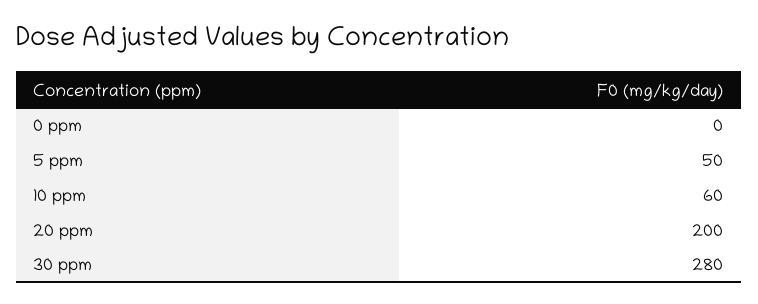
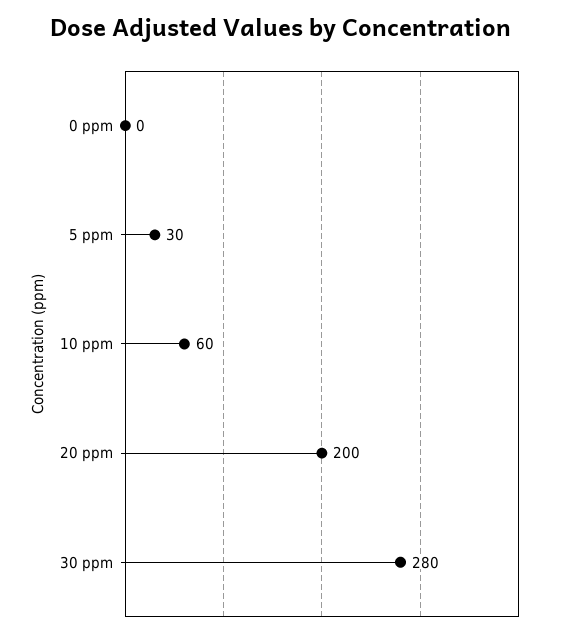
  {
    "0 ppm": 0,
-   "5 ppm": 50,
+   "5 ppm": 30,
    "10 ppm": 60,
    "20 ppm": 200,
    "30 ppm": 280
  }

